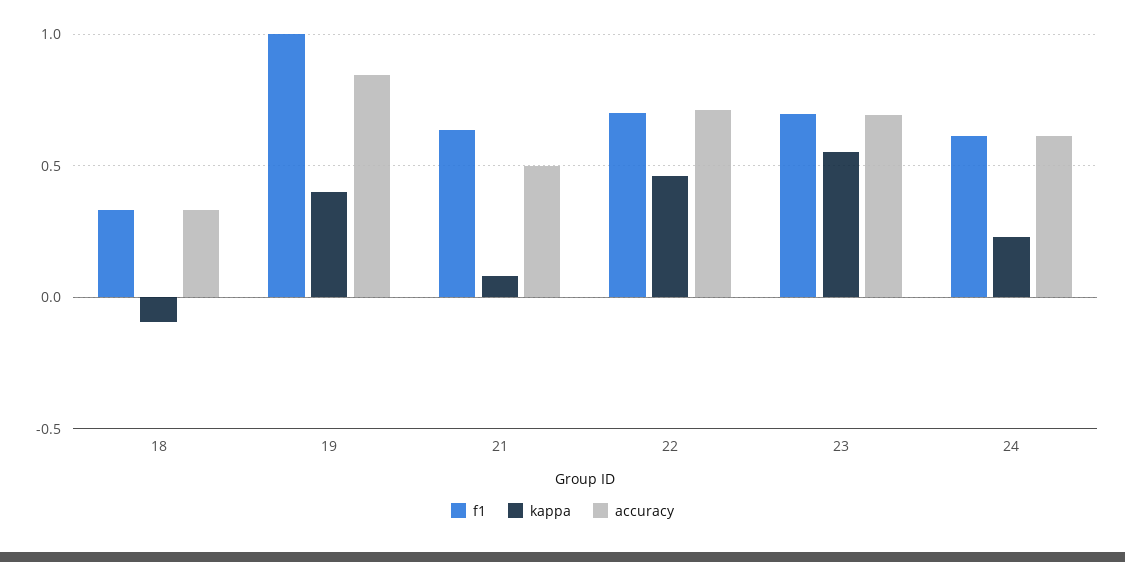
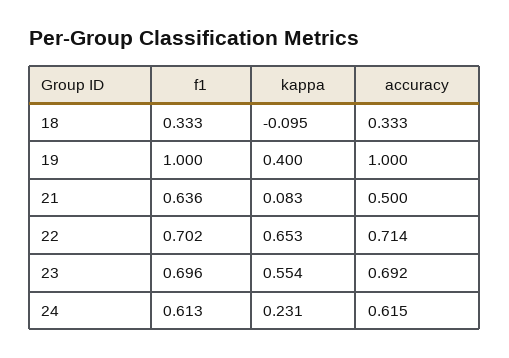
  {
    "f1": {
      "18": 0.333,
      "19": 1,
      "21": 0.636,
      "22": 0.702,
      "23": 0.696,
      "24": 0.613
    },
    "kappa": {
      "18": -0.095,
      "19": 0.4,
      "21": 0.083,
-     "22": 0.45,
+     "22": 0.653,
      "23": 0.554,
      "24": 0.231
    },
    "accuracy": {
      "18": 0.333,
-     "19": 0.85,
+     "19": 1,
      "21": 0.5,
      "22": 0.714,
      "23": 0.692,
      "24": 0.615
    }
  }

